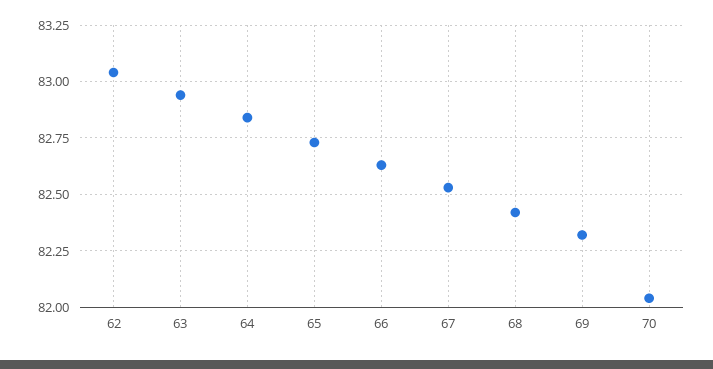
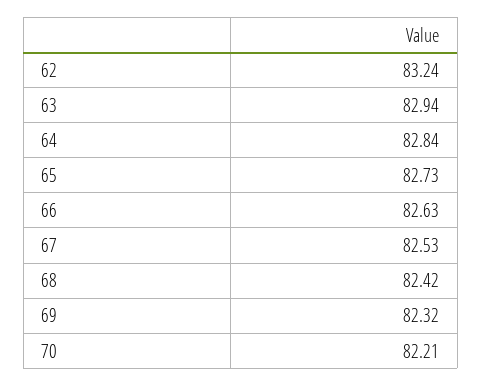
  {
-   "62": 83.05,
+   "62": 83.24,
    "63": 82.94,
    "64": 82.84,
    "65": 82.73,
    "66": 82.63,
    "67": 82.53,
    "68": 82.42,
    "69": 82.32,
-   "70": 82.05
+   "70": 82.21
  }

